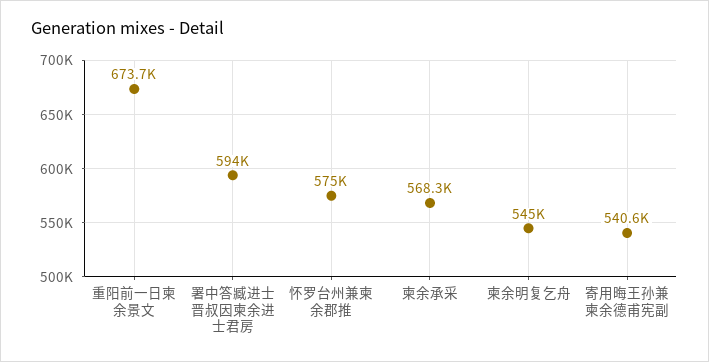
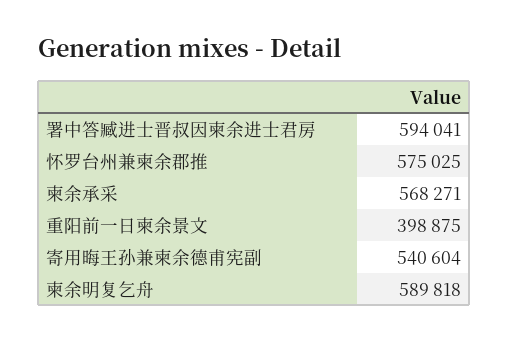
  {
-   "重阳前一日柬余景文": 673700,
+   "重阳前一日柬余景文": 398875,
    "署中答臧进士晋叔因柬余进士君房": 594041,
    "怀罗台州兼柬余郡推": 575025,
    "柬余承采": 568271,
-   "柬余明复乞舟": 545000,
+   "柬余明复乞舟": 589818,
    "寄用晦王孙兼柬余德甫宪副": 540604
  }

